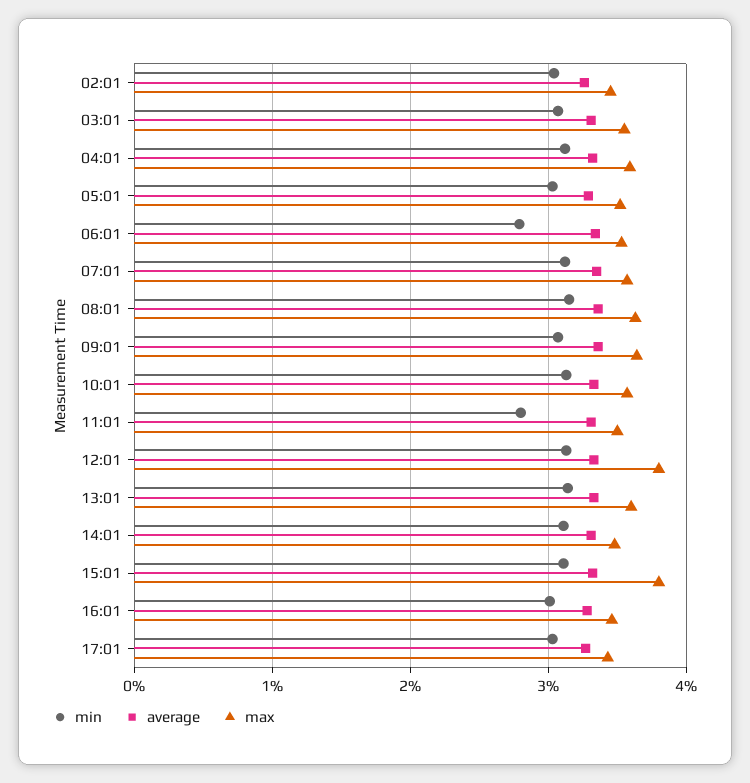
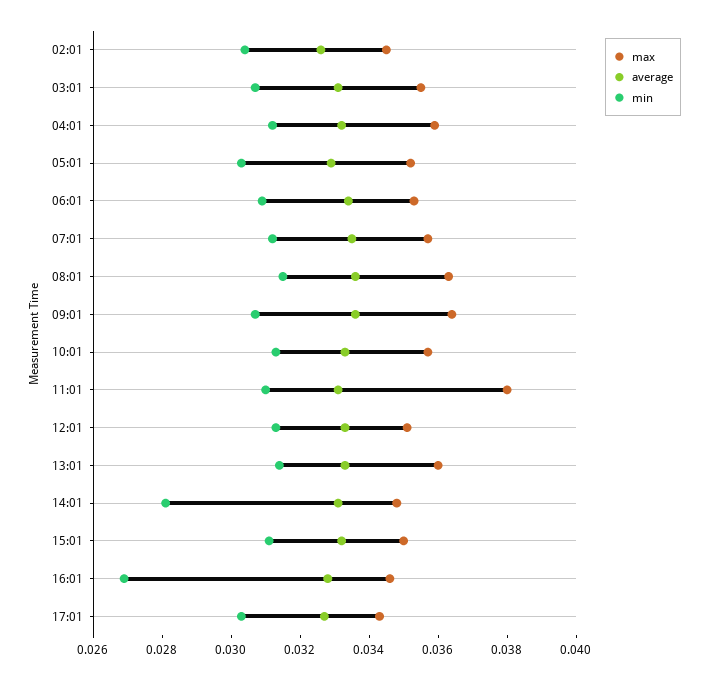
  {
    "min": {
      "02:01": 0.0305,
      "03:01": 0.0305,
      "04:01": 0.031,
      "05:01": 0.0305,
-     "06:01": 0.028,
+     "06:01": 0.031,
      "07:01": 0.031,
      "08:01": 0.0315,
      "09:01": 0.0305,
      "10:01": 0.0315,
-     "11:01": 0.028,
+     "11:01": 0.031,
      "12:01": 0.0315,
      "13:01": 0.0315,
-     "14:01": 0.031,
+     "14:01": 0.028,
      "15:01": 0.031,
-     "16:01": 0.03,
+     "16:01": 0.027,
      "17:01": 0.0305
    },
    "average": {
      "02:01": 0.0325,
      "03:01": 0.033,
      "04:01": 0.033,
      "05:01": 0.033,
      "06:01": 0.0335,
      "07:01": 0.0335,
      "08:01": 0.0335,
      "09:01": 0.0335,
      "10:01": 0.0335,
      "11:01": 0.033,
      "12:01": 0.0335,
      "13:01": 0.0335,
      "14:01": 0.033,
      "15:01": 0.033,
      "16:01": 0.033,
      "17:01": 0.0325
    },
    "max": {
      "02:01": 0.0345,
      "03:01": 0.0355,
      "04:01": 0.036,
      "05:01": 0.035,
      "06:01": 0.0355,
      "07:01": 0.0355,
      "08:01": 0.0365,
      "09:01": 0.0365,
      "10:01": 0.0355,
-     "11:01": 0.035,
+     "11:01": 0.038,
-     "12:01": 0.038,
+     "12:01": 0.035,
      "13:01": 0.036,
      "14:01": 0.035,
-     "15:01": 0.038,
+     "15:01": 0.035,
      "16:01": 0.0345,
      "17:01": 0.0345
    }
  }

